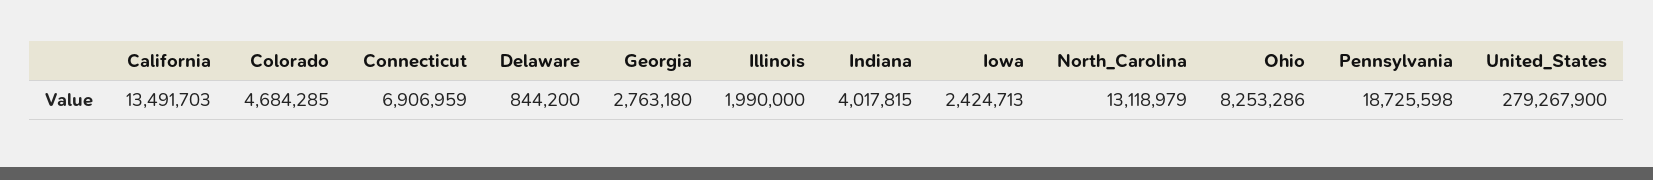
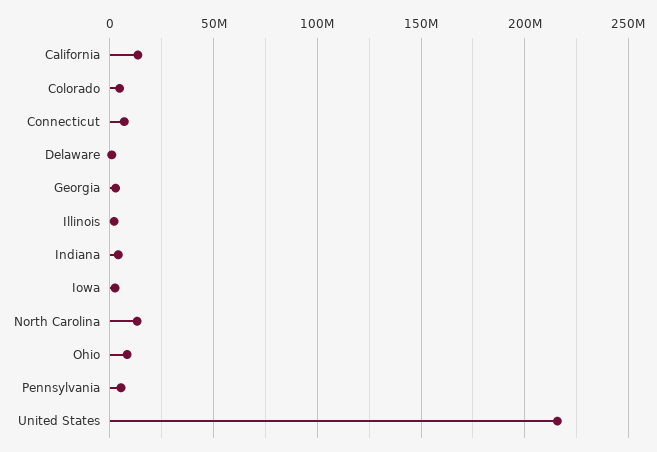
  {
    "California": 13491703,
    "Colorado": 4684285,
    "Connecticut": 6906959,
    "Delaware": 844200,
    "Georgia": 2763180,
    "Illinois": 1990000,
    "Indiana": 4017815,
    "Iowa": 2424713,
    "North_Carolina": 13118979,
    "Ohio": 8253286,
-   "Pennsylvania": 18725598,
+   "Pennsylvania": 5000000,
-   "United_States": 279267900
+   "United_States": 215000000
  }

